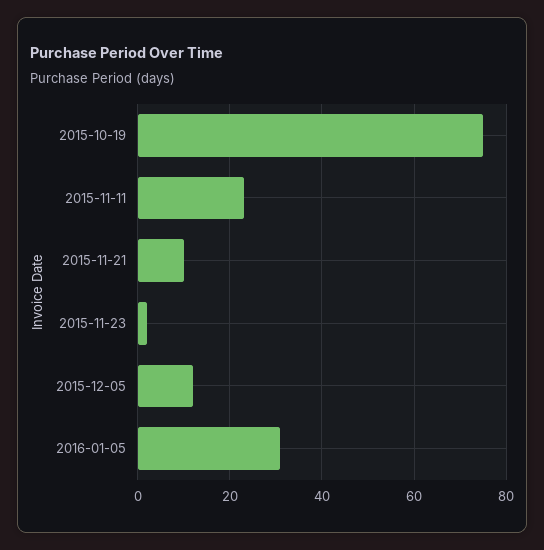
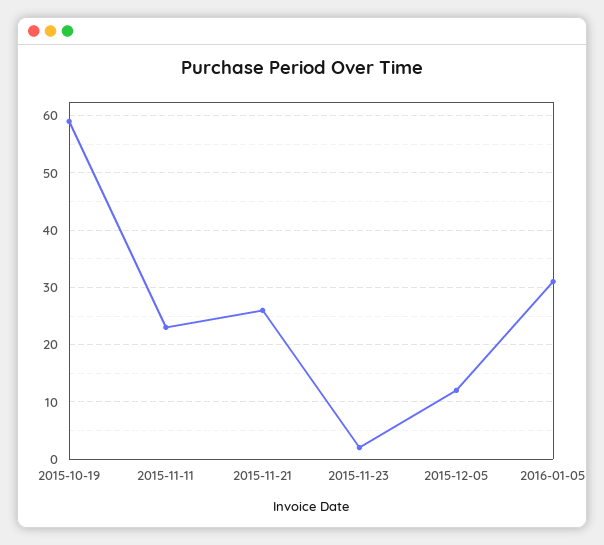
  {
-   "2015-10-19": 75,
+   "2015-10-19": 60,
    "2015-11-11": 25,
-   "2015-11-21": 10,
+   "2015-11-21": 25,
    "2015-11-23": 0,
    "2015-12-05": 10,
    "2016-01-05": 30
  }

